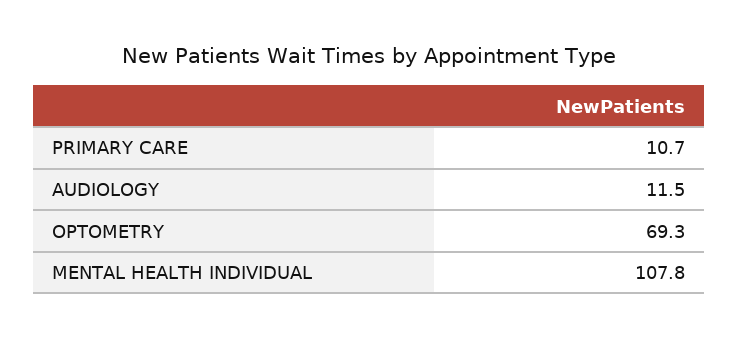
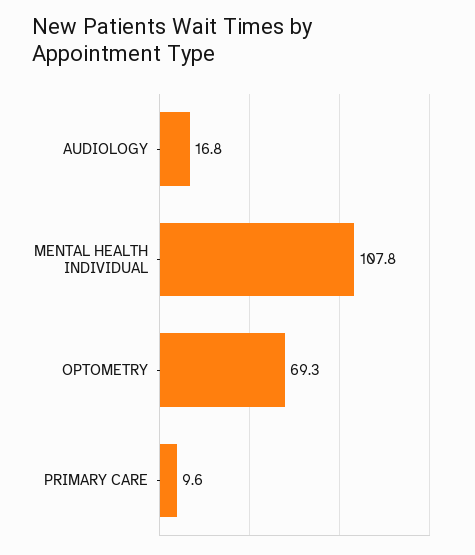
  {
-   "PRIMARY CARE": 10.7,
+   "PRIMARY CARE": 9.6,
-   "AUDIOLOGY": 11.5,
+   "AUDIOLOGY": 16.8,
    "OPTOMETRY": 69.3,
    "MENTAL HEALTH INDIVIDUAL": 107.8
  }

